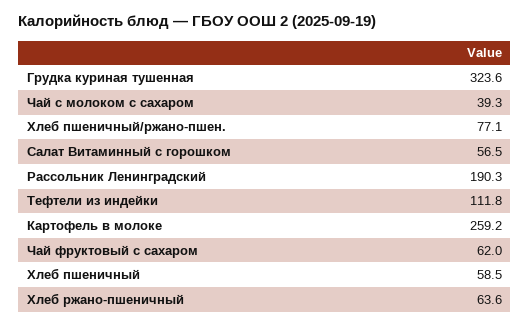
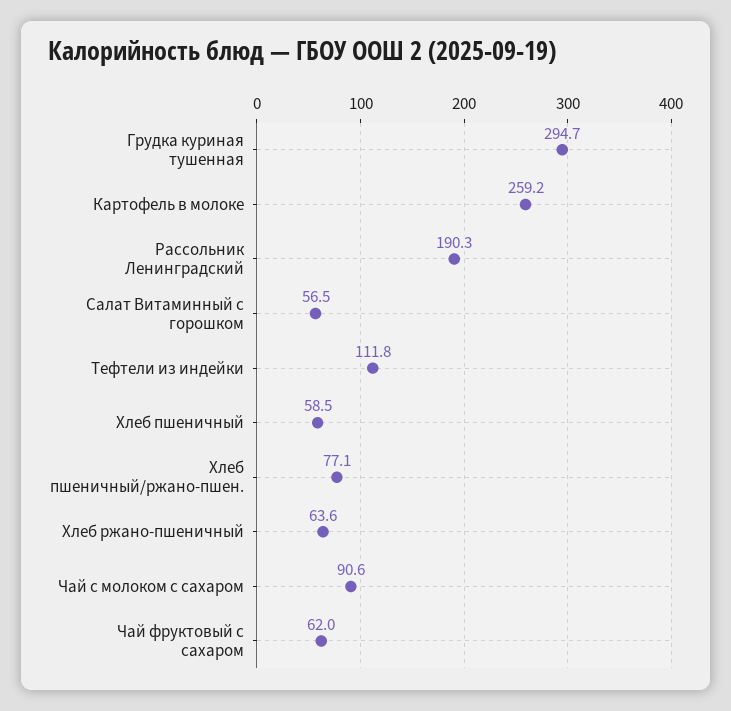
  {
-   "Грудка куриная тушенная": 323.6,
+   "Грудка куриная тушенная": 294.7,
-   "Чай с молоком с сахаром": 39.3,
+   "Чай с молоком с сахаром": 90.6,
    "Хлеб пшеничный/ржано-пшен.": 77.1,
    "Салат Витаминный с горошком": 56.5,
    "Рассольник Ленинградский": 190.3,
    "Тефтели из индейки": 111.8,
    "Картофель в молоке": 259.2,
    "Чай фруктовый с сахаром": 62,
    "Хлеб пшеничный": 58.5,
    "Хлеб ржано-пшеничный": 63.6
  }

